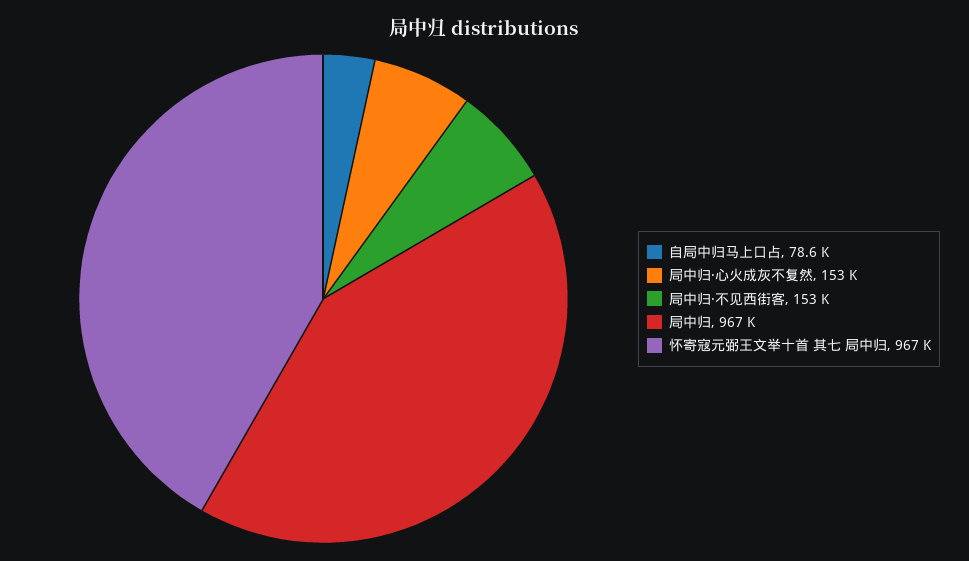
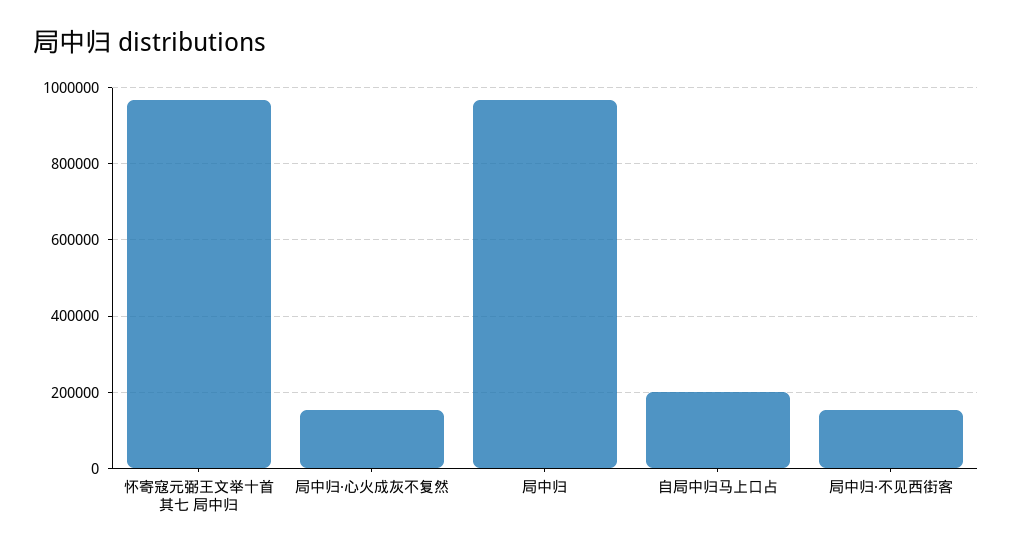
  {
-   "自局中归马上口占": 78600,
+   "自局中归马上口占": 200000,
    "局中归·心火成灰不复然": 153000,
    "局中归·不见西街客": 153000,
    "局中归": 967000,
    "怀寄寇元弼王文举十首 其七 局中归": 967000
  }

